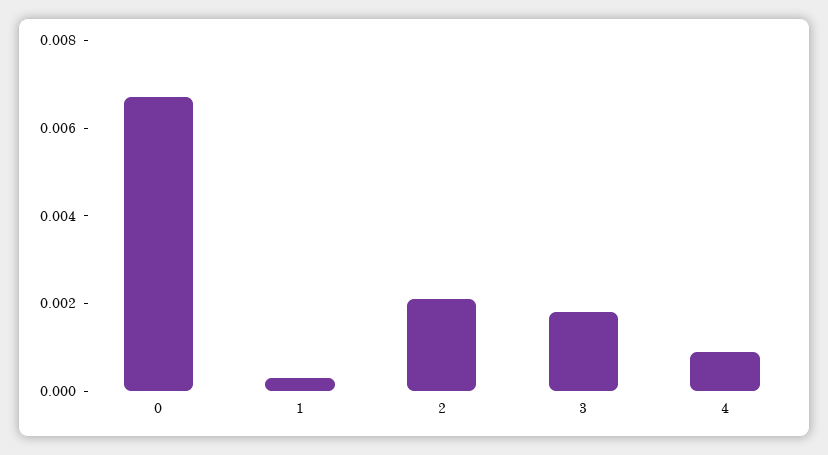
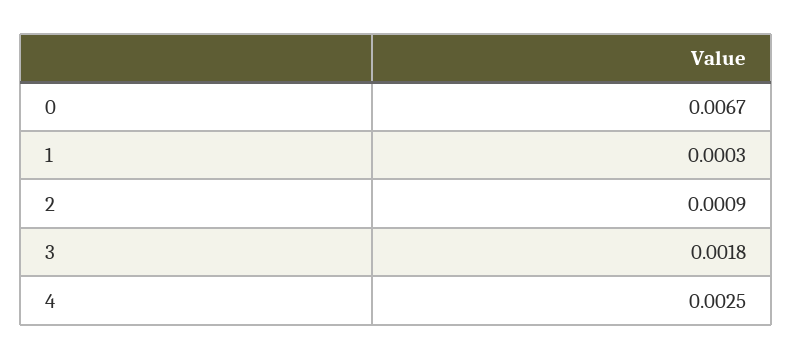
  {
    "0": 0.0067,
    "1": 0.0003,
-   "2": 0.002,
+   "2": 0.0009,
    "3": 0.0018,
-   "4": 0.001
+   "4": 0.0025
  }

